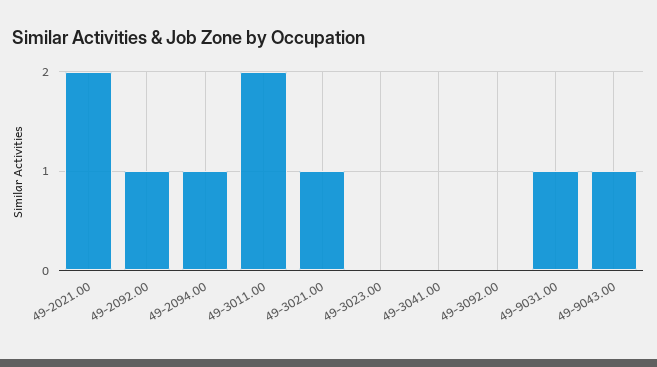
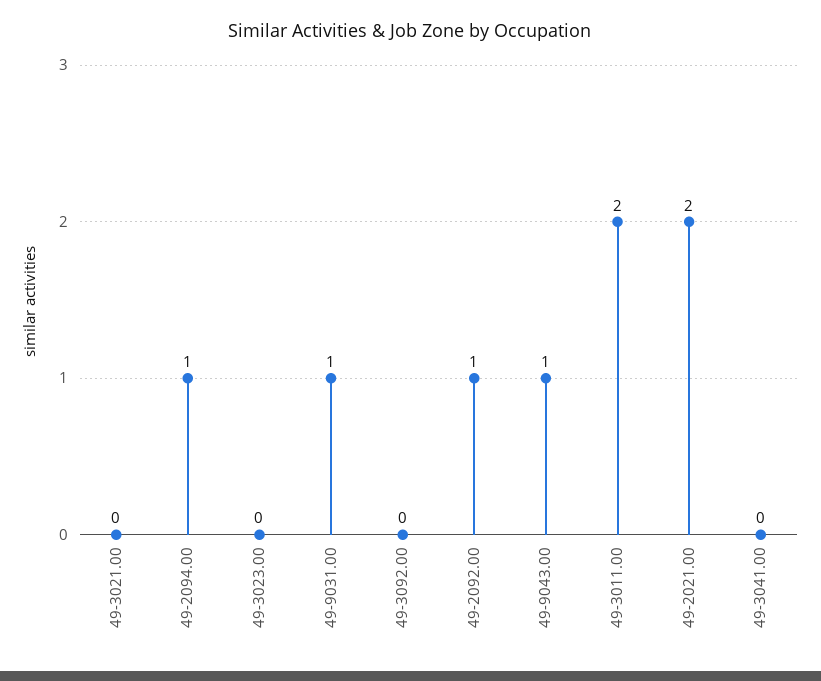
  {
    "49-2021.00": 2,
    "49-2092.00": 1,
    "49-2094.00": 1,
    "49-3011.00": 2,
-   "49-3021.00": 1,
+   "49-3021.00": 0,
    "49-3023.00": 0,
    "49-3041.00": 0,
    "49-3092.00": 0,
    "49-9031.00": 1,
    "49-9043.00": 1
  }

